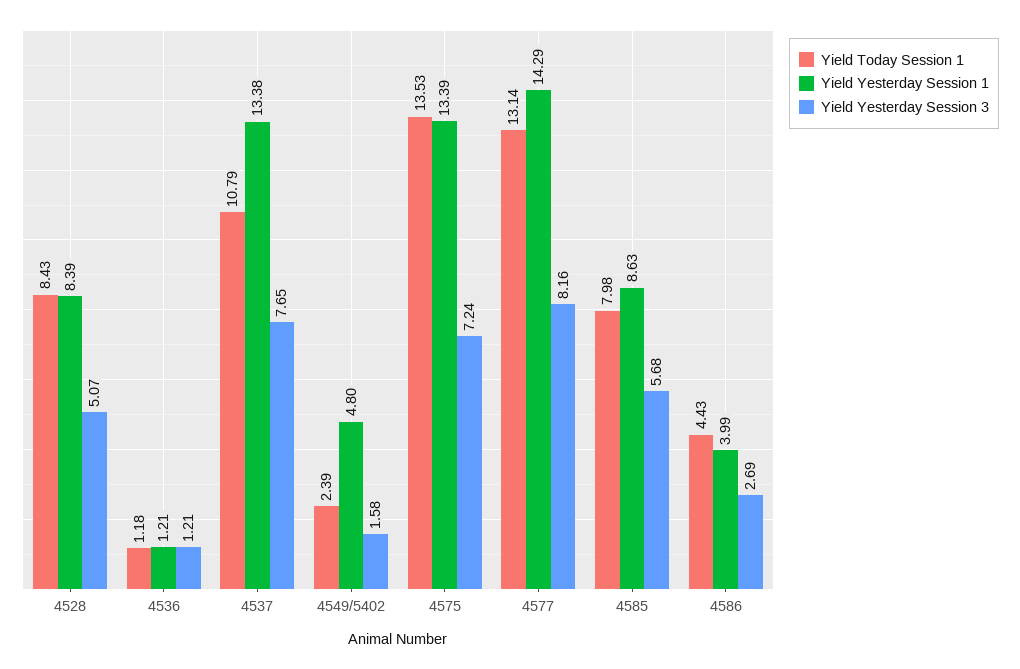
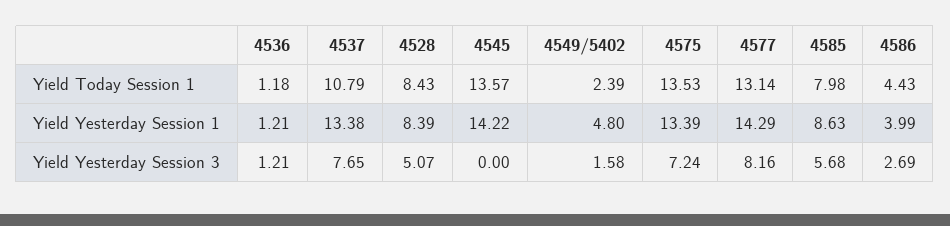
  {
    "Yield Today Session 1": {
      "4528": 8.43,
      "4536": 1.18,
      "4537": 10.79,
      "4549/5402": 2.39,
      "4575": 13.53,
      "4577": 13.14,
      "4585": 7.98,
-     "4586": 4.43
+     "4586": 4.43,
+     "4545": 13.57
    },
    "Yield Yesterday Session 1": {
      "4528": 8.39,
      "4536": 1.21,
      "4537": 13.38,
      "4549/5402": 4.8,
      "4575": 13.39,
      "4577": 14.29,
      "4585": 8.63,
-     "4586": 3.99
+     "4586": 3.99,
+     "4545": 14.22
    },
    "Yield Yesterday Session 3": {
      "4528": 5.07,
      "4536": 1.21,
      "4537": 7.65,
      "4549/5402": 1.58,
      "4575": 7.24,
      "4577": 8.16,
      "4585": 5.68,
-     "4586": 2.69
+     "4586": 2.69,
+     "4545": 0
    }
  }

